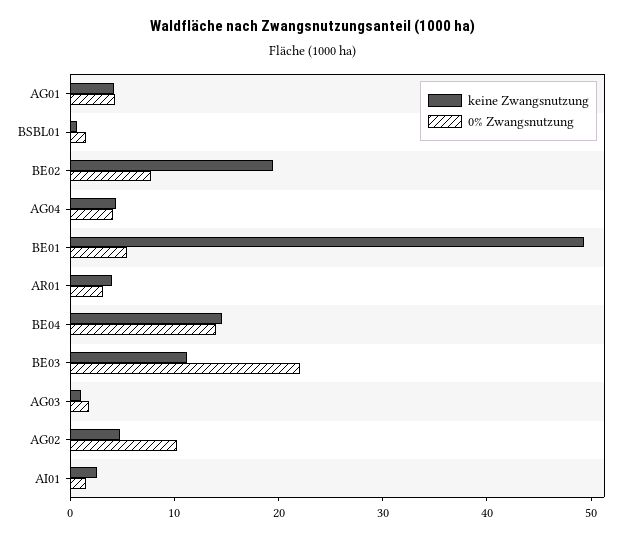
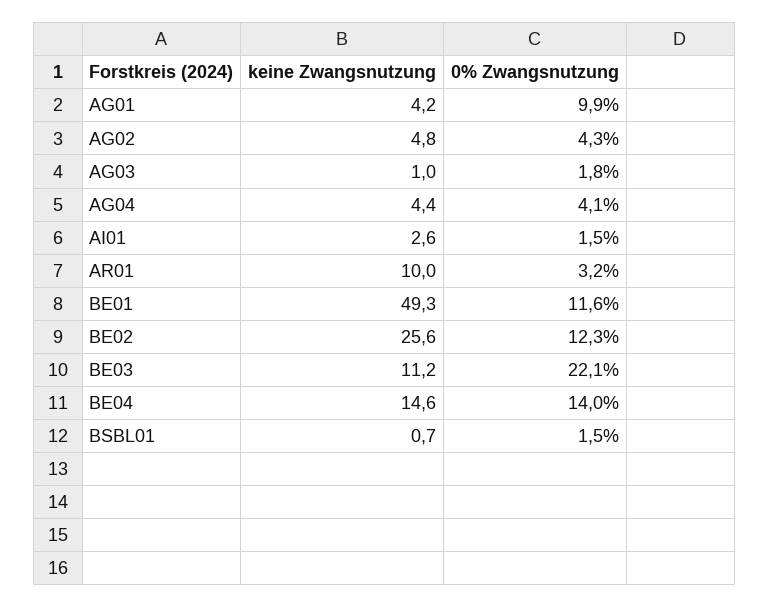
  {
    "keine Zwangsnutzung": {
      "AG01": 4.2,
      "BSBL01": 0.7,
-     "BE02": 20,
+     "BE02": 25.6,
      "AG04": 4.4,
      "BE01": 49.3,
-     "AR01": 4,
+     "AR01": 10,
      "BE04": 14.6,
      "BE03": 11.2,
      "AG03": 1,
      "AG02": 4.8,
      "AI01": 2.6
    },
    "0% Zwangsnutzung": {
-     "AG01": 4,
+     "AG01": 9.9,
      "BSBL01": 1.5,
-     "BE02": 8,
+     "BE02": 12.3,
      "AG04": 4.1,
-     "BE01": 6,
+     "BE01": 11.6,
      "AR01": 3.2,
      "BE04": 14,
      "BE03": 22.1,
      "AG03": 1.8,
-     "AG02": 10,
+     "AG02": 4.3,
      "AI01": 1.5
    }
  }

